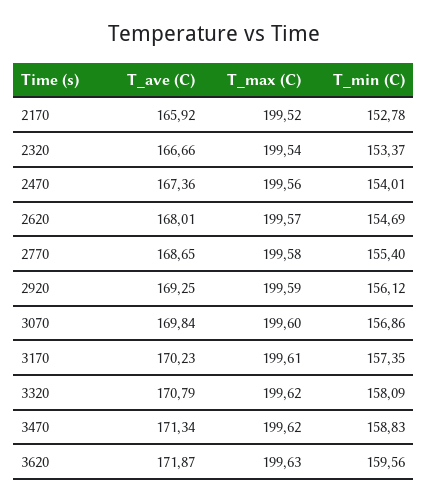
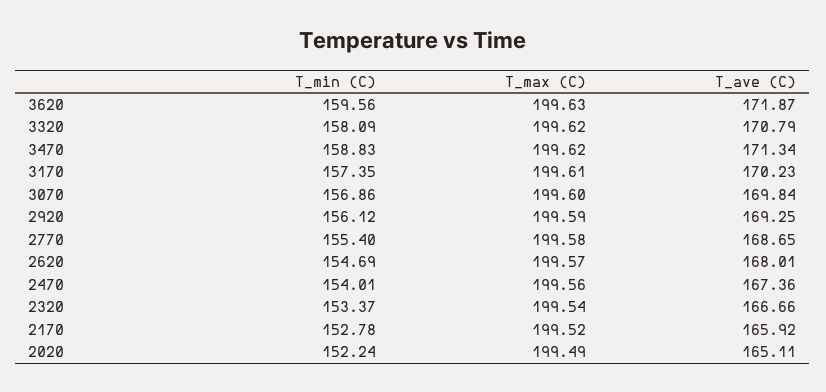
  {
    "T_ave (C)": {
      "2170": 165.92,
      "2320": 166.66,
      "2470": 167.36,
      "2620": 168.01,
      "2770": 168.65,
      "2920": 169.25,
      "3070": 169.84,
      "3170": 170.23,
      "3320": 170.79,
      "3470": 171.34,
-     "3620": 171.87
+     "3620": 171.87,
+     "2020": 165.11
    },
    "T_max (C)": {
      "2170": 199.52,
      "2320": 199.54,
      "2470": 199.56,
      "2620": 199.57,
      "2770": 199.58,
      "2920": 199.59,
      "3070": 199.6,
      "3170": 199.61,
      "3320": 199.62,
      "3470": 199.62,
-     "3620": 199.63
+     "3620": 199.63,
+     "2020": 199.49
    },
    "T_min (C)": {
      "2170": 152.78,
      "2320": 153.37,
      "2470": 154.01,
      "2620": 154.69,
      "2770": 155.4,
      "2920": 156.12,
      "3070": 156.86,
      "3170": 157.35,
      "3320": 158.09,
      "3470": 158.83,
-     "3620": 159.56
+     "3620": 159.56,
+     "2020": 152.24
    }
  }

